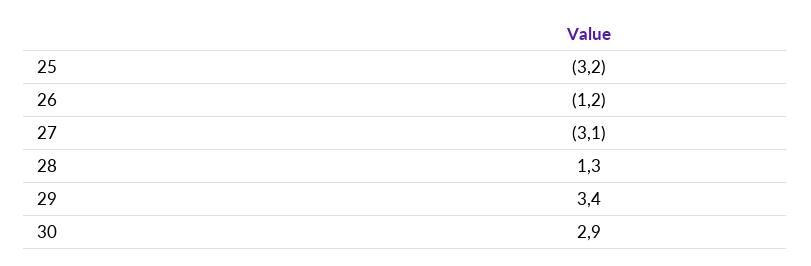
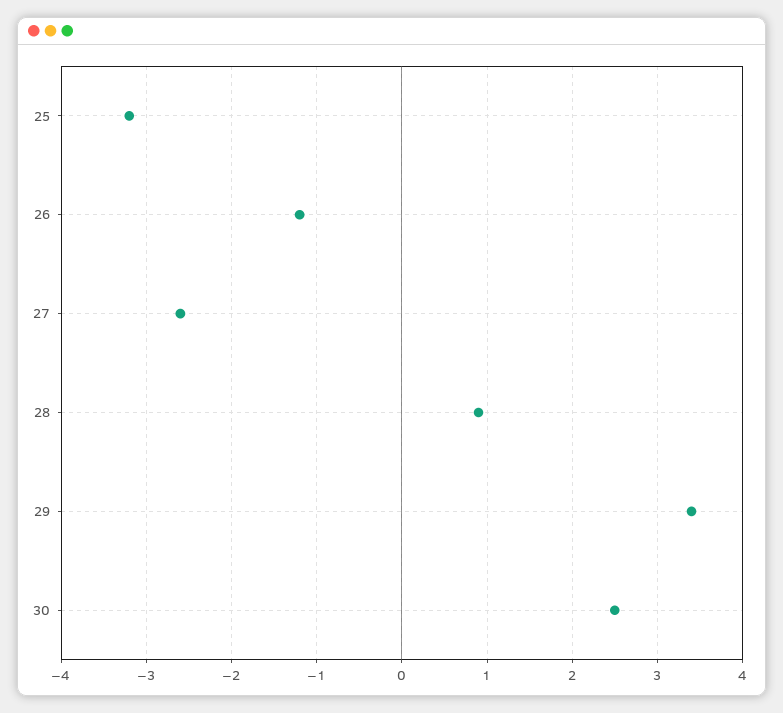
  {
    "25": -3.2,
    "26": -1.2,
-   "27": -3.1,
+   "27": -2.6,
-   "28": 1.3,
+   "28": 0.9,
    "29": 3.4,
-   "30": 2.9
+   "30": 2.5
  }

